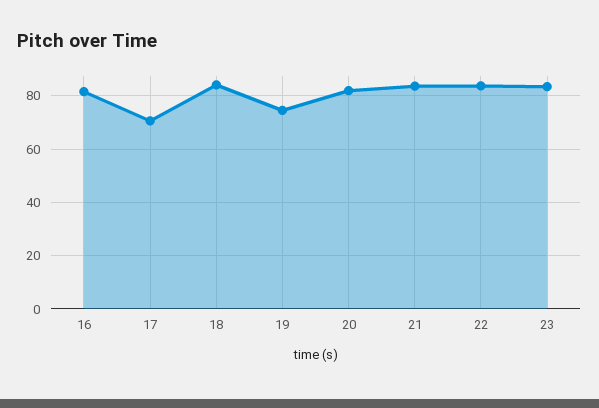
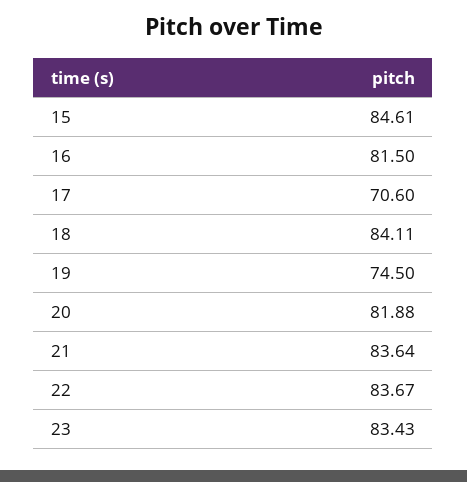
  {
    "16": 81.5,
    "17": 70.6,
    "18": 84.11,
    "19": 74.5,
    "20": 81.88,
    "21": 83.64,
    "22": 83.67,
-   "23": 83.43
+   "23": 83.43,
+   "15": 84.61
  }

